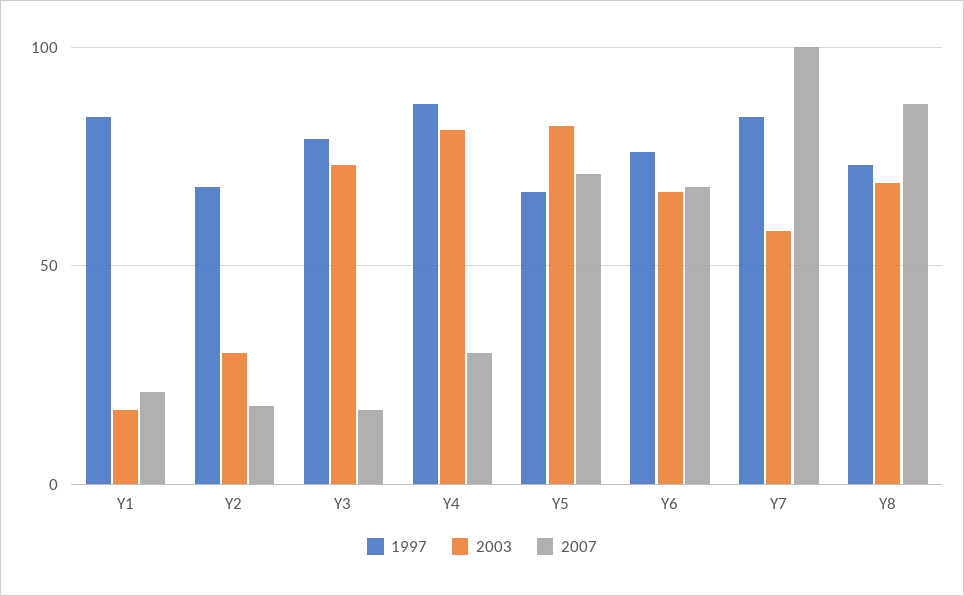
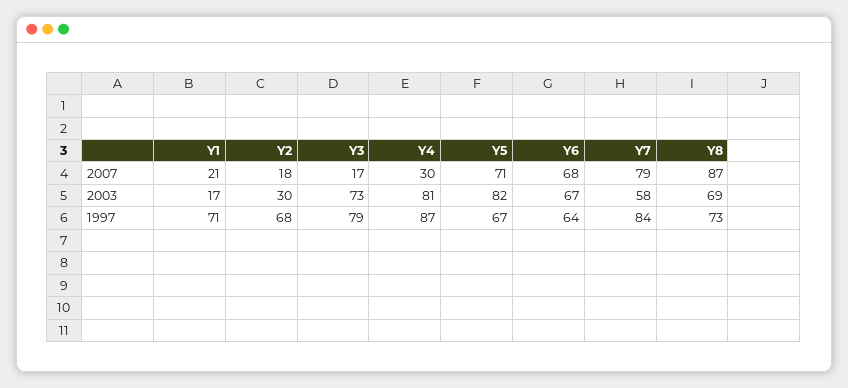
  {
    "1997": {
-     "Y1": 85,
+     "Y1": 71,
      "Y2": 68,
      "Y3": 79,
      "Y4": 87,
      "Y5": 67,
-     "Y6": 75,
+     "Y6": 64,
      "Y7": 84,
      "Y8": 73
    },
    "2003": {
      "Y1": 17,
      "Y2": 30,
      "Y3": 73,
      "Y4": 81,
      "Y5": 82,
      "Y6": 67,
      "Y7": 58,
      "Y8": 69
    },
    "2007": {
      "Y1": 21,
      "Y2": 18,
      "Y3": 17,
      "Y4": 30,
      "Y5": 71,
      "Y6": 68,
-     "Y7": 100,
+     "Y7": 79,
      "Y8": 87
    }
  }

